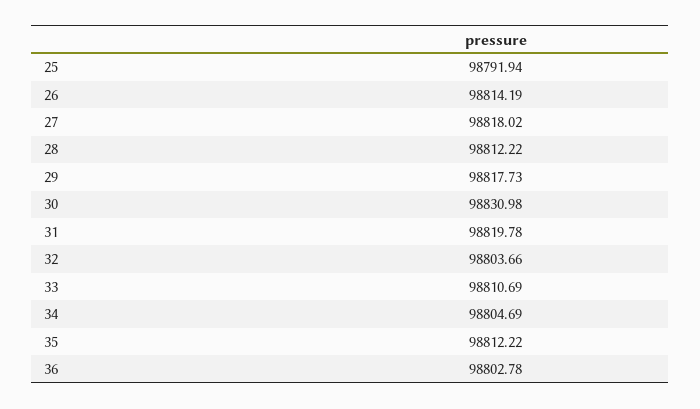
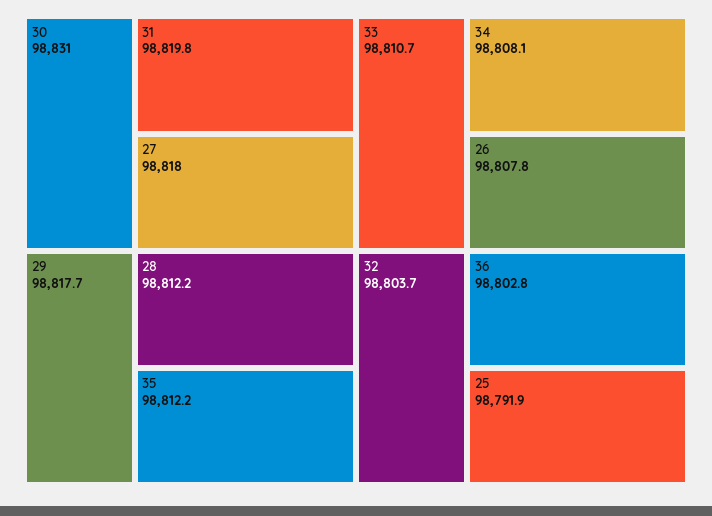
  {
    "25": 98791.94,
-   "26": 98814.19,
+   "26": 98807.8,
    "27": 98818.02,
    "28": 98812.22,
    "29": 98817.73,
    "30": 98830.98,
    "31": 98819.78,
    "32": 98803.66,
    "33": 98810.69,
-   "34": 98804.69,
+   "34": 98808.1,
    "35": 98812.22,
    "36": 98802.78
  }

